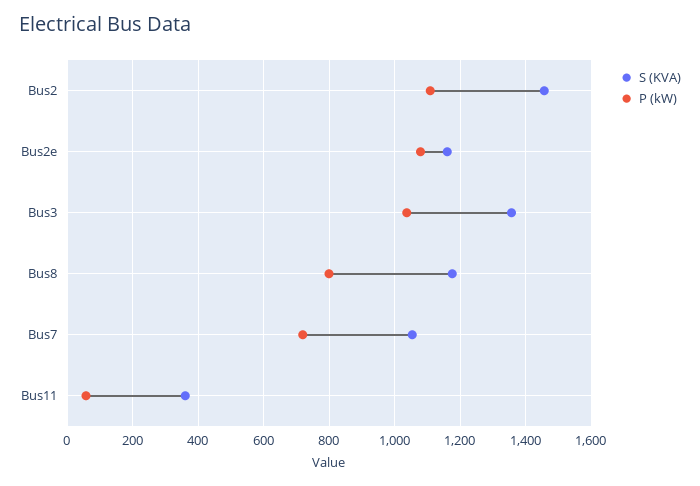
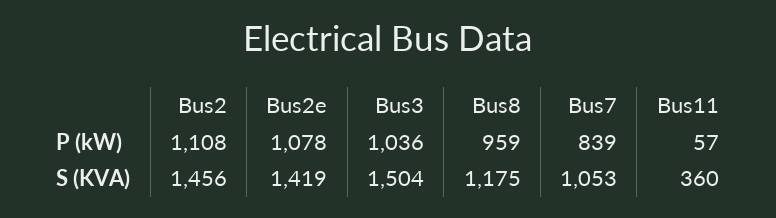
  {
    "S (KVA)": {
      "Bus2": 1456,
-     "Bus2e": 1160,
+     "Bus2e": 1419,
-     "Bus3": 1360,
+     "Bus3": 1504,
      "Bus8": 1175,
      "Bus7": 1053,
      "Bus11": 360
    },
    "P (kW)": {
      "Bus2": 1108,
      "Bus2e": 1078,
      "Bus3": 1036,
-     "Bus8": 800,
+     "Bus8": 959,
-     "Bus7": 720,
+     "Bus7": 839,
      "Bus11": 57
    }
  }

